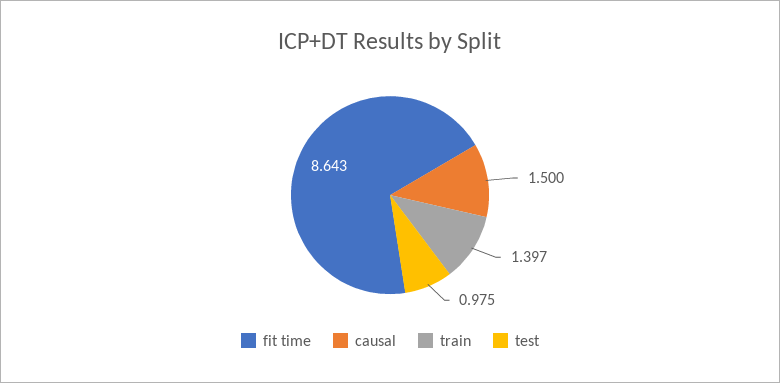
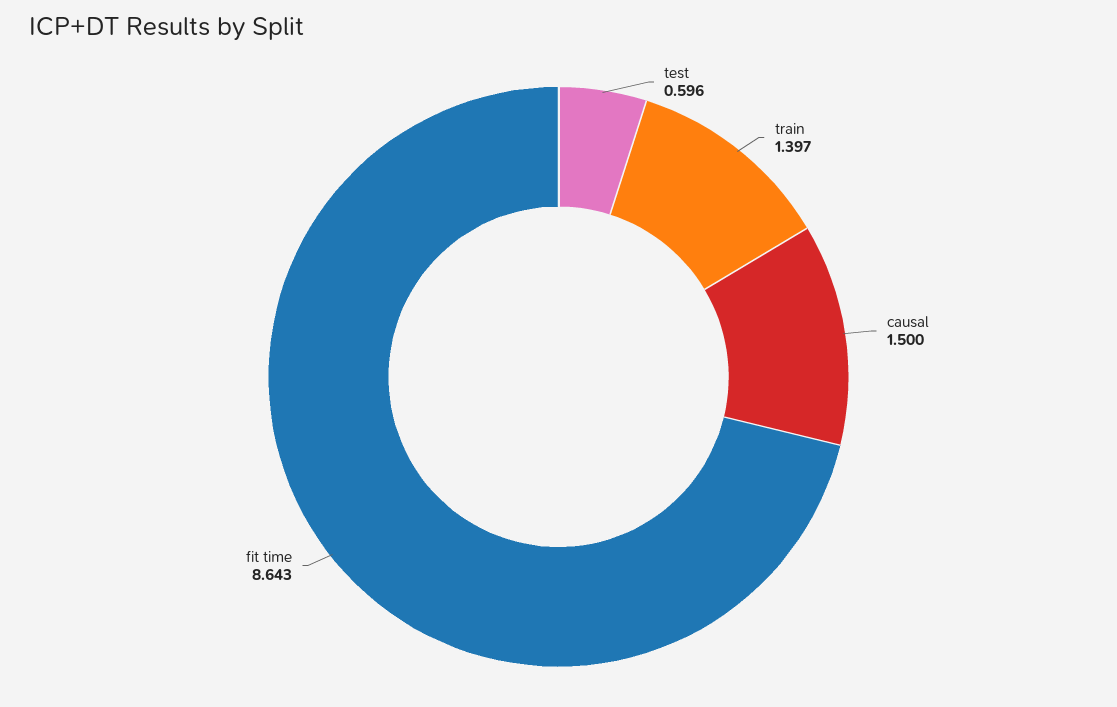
  {
    "fit time": 8.643,
    "causal": 1.5,
    "train": 1.397,
-   "test": 0.975
+   "test": 0.596
  }

